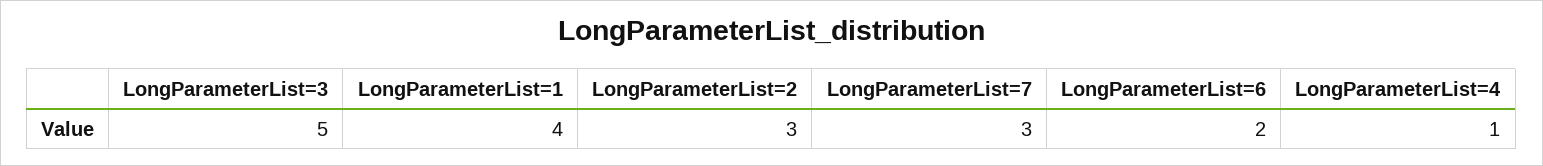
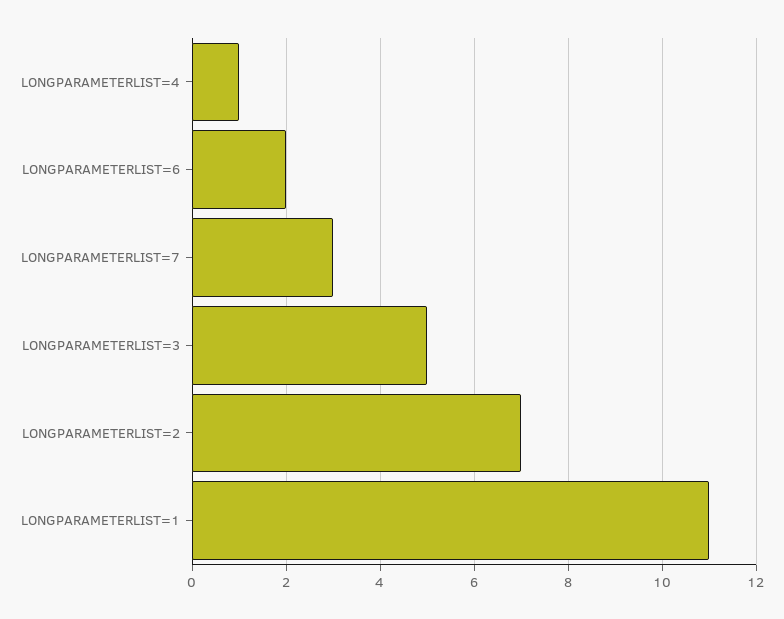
  {
    "LongParameterList=3": 5,
-   "LongParameterList=1": 4,
+   "LongParameterList=1": 11,
-   "LongParameterList=2": 3,
+   "LongParameterList=2": 7,
    "LongParameterList=7": 3,
    "LongParameterList=6": 2,
    "LongParameterList=4": 1
  }

